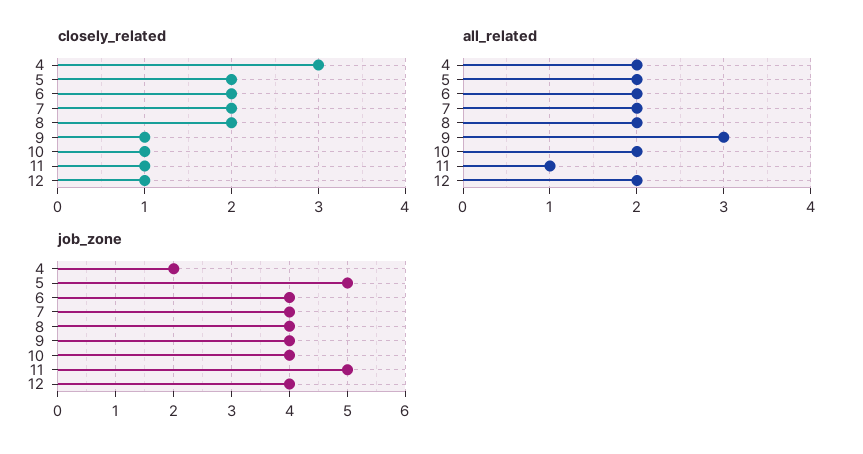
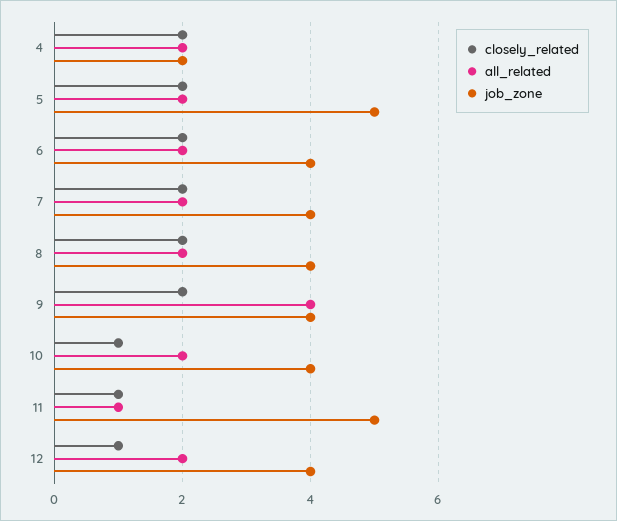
  {
    "closely_related": {
-     "4": 3,
+     "4": 2,
      "5": 2,
      "6": 2,
      "7": 2,
      "8": 2,
-     "9": 1,
+     "9": 2,
      "10": 1,
      "11": 1,
      "12": 1
    },
    "all_related": {
      "4": 2,
      "5": 2,
      "6": 2,
      "7": 2,
      "8": 2,
-     "9": 3,
+     "9": 4,
      "10": 2,
      "11": 1,
      "12": 2
    },
    "job_zone": {
      "4": 2,
      "5": 5,
      "6": 4,
      "7": 4,
      "8": 4,
      "9": 4,
      "10": 4,
      "11": 5,
      "12": 4
    }
  }

